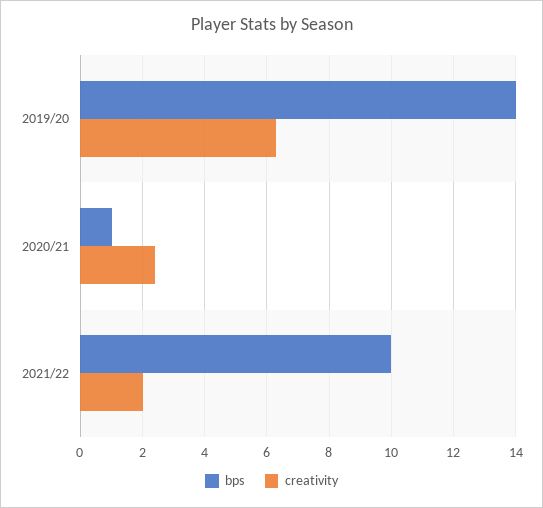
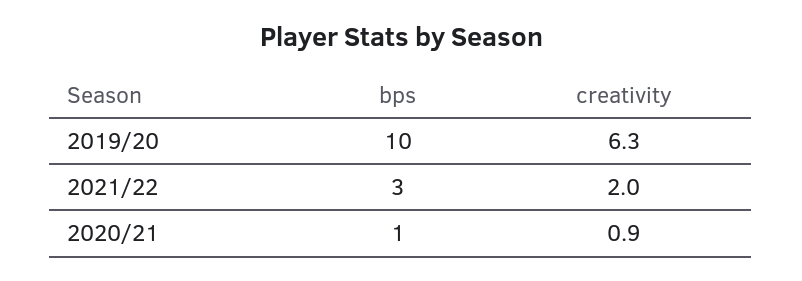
  {
    "bps": {
-     "2019/20": 14,
+     "2019/20": 10,
      "2020/21": 1,
-     "2021/22": 10
+     "2021/22": 3
    },
    "creativity": {
      "2019/20": 6.3,
-     "2020/21": 2.5,
+     "2020/21": 0.9,
      "2021/22": 2
    }
  }

